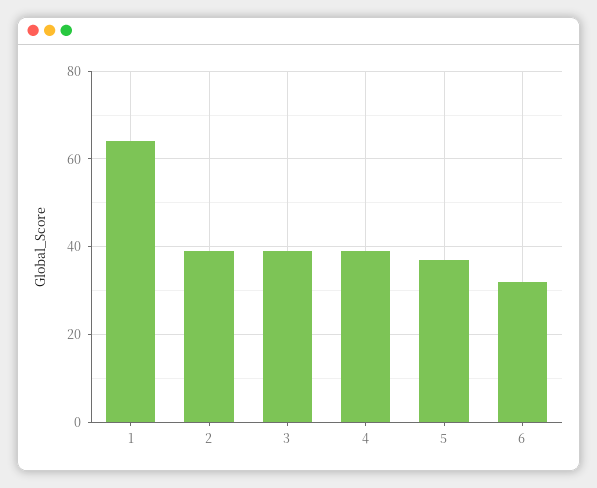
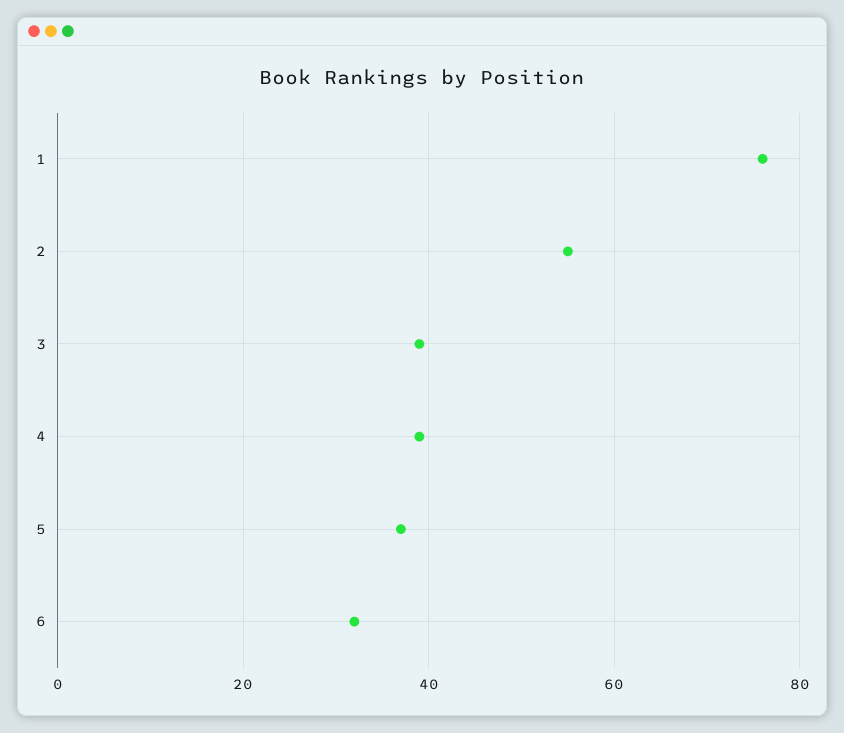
  {
-   "1": 65,
+   "1": 75,
-   "2": 40,
+   "2": 55,
    "3": 40,
    "4": 40,
    "5": 35,
    "6": 30
  }

